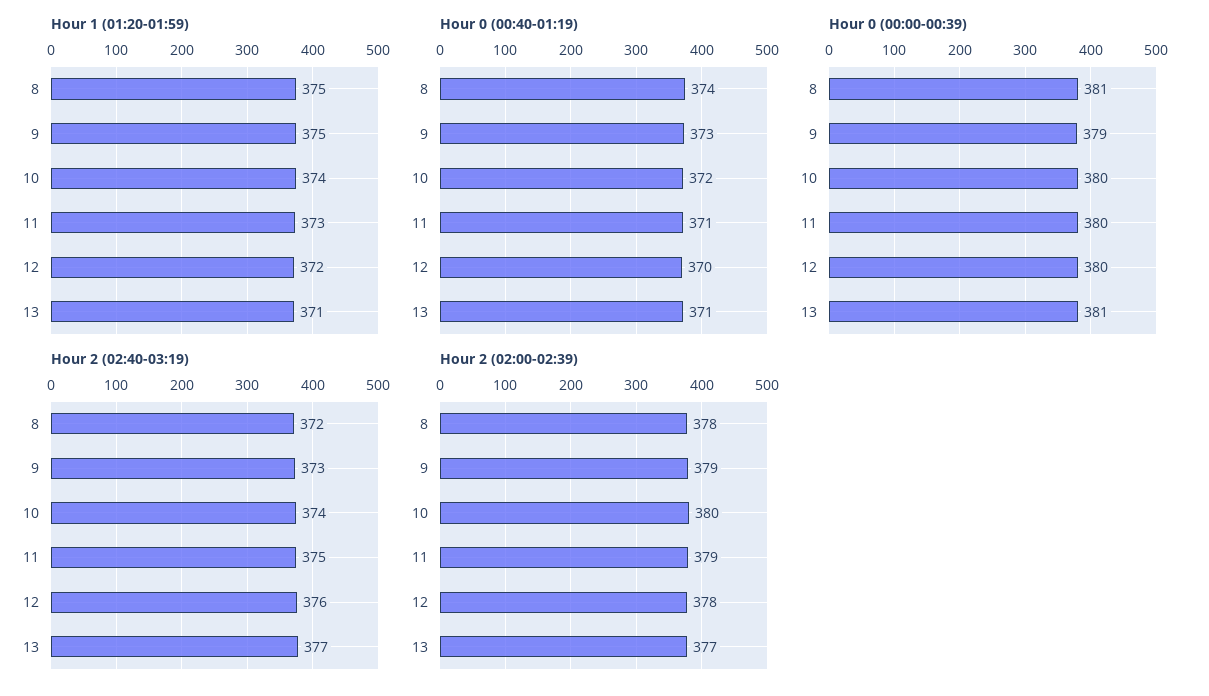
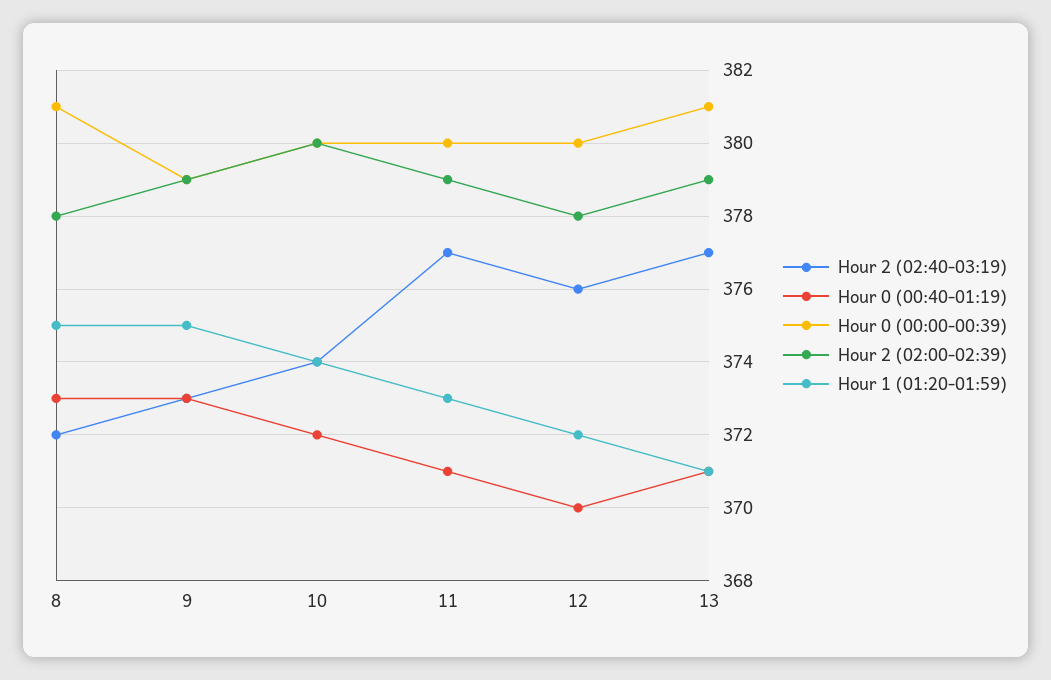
  {
    "Hour 1 (01:20-01:59)": {
      "8": 375,
      "9": 375,
      "10": 374,
      "11": 373,
      "12": 372,
      "13": 371
    },
    "Hour 0 (00:40-01:19)": {
-     "8": 374,
+     "8": 373,
      "9": 373,
      "10": 372,
      "11": 371,
      "12": 370,
      "13": 371
    },
    "Hour 0 (00:00-00:39)": {
      "8": 381,
      "9": 379,
      "10": 380,
      "11": 380,
      "12": 380,
      "13": 381
    },
    "Hour 2 (02:40-03:19)": {
      "8": 372,
      "9": 373,
      "10": 374,
-     "11": 375,
+     "11": 377,
      "12": 376,
      "13": 377
    },
    "Hour 2 (02:00-02:39)": {
      "8": 378,
      "9": 379,
      "10": 380,
      "11": 379,
      "12": 378,
-     "13": 377
+     "13": 379
    }
  }

